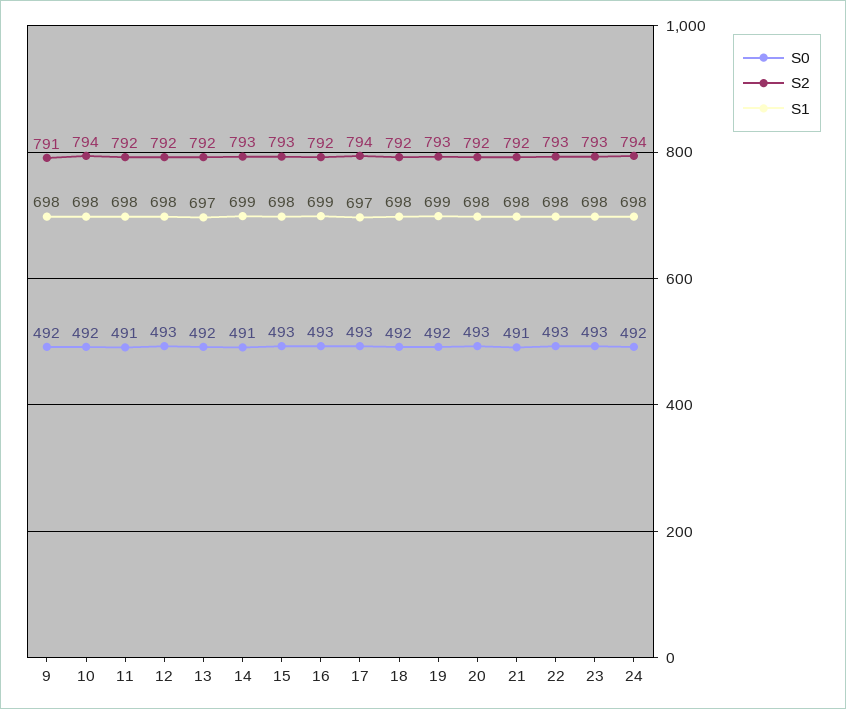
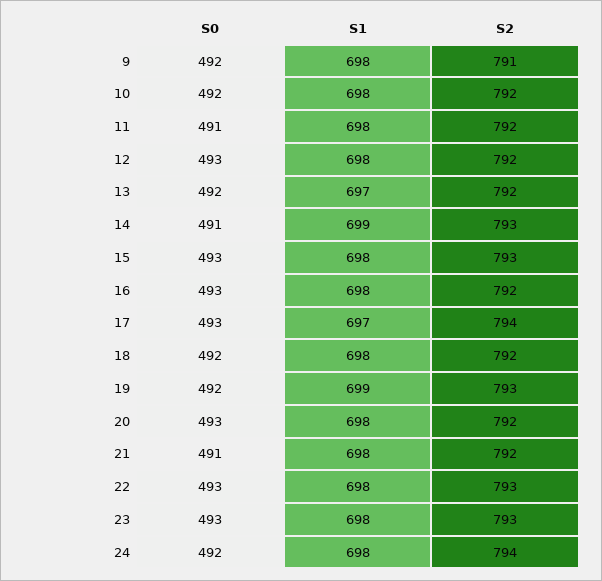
  {
    "S0": {
      "9": 492,
      "10": 492,
      "11": 491,
      "12": 493,
      "13": 492,
      "14": 491,
      "15": 493,
      "16": 493,
      "17": 493,
      "18": 492,
      "19": 492,
      "20": 493,
      "21": 491,
      "22": 493,
      "23": 493,
      "24": 492
    },
    "S2": {
      "9": 791,
-     "10": 794,
+     "10": 792,
      "11": 792,
      "12": 792,
      "13": 792,
      "14": 793,
      "15": 793,
      "16": 792,
      "17": 794,
      "18": 792,
      "19": 793,
      "20": 792,
      "21": 792,
      "22": 793,
      "23": 793,
      "24": 794
    },
    "S1": {
      "9": 698,
      "10": 698,
      "11": 698,
      "12": 698,
      "13": 697,
      "14": 699,
      "15": 698,
-     "16": 699,
+     "16": 698,
      "17": 697,
      "18": 698,
      "19": 699,
      "20": 698,
      "21": 698,
      "22": 698,
      "23": 698,
      "24": 698
    }
  }

